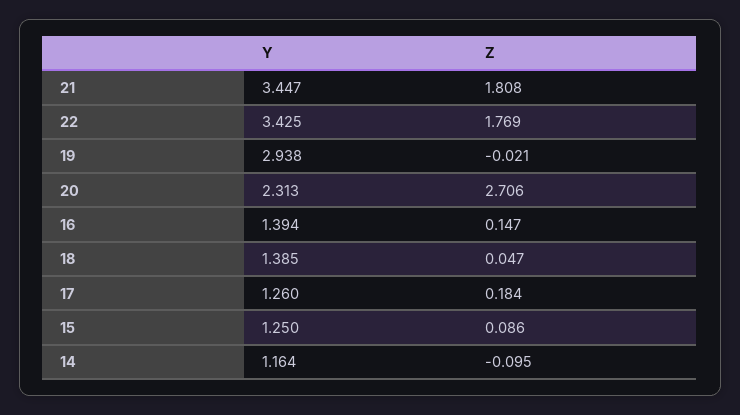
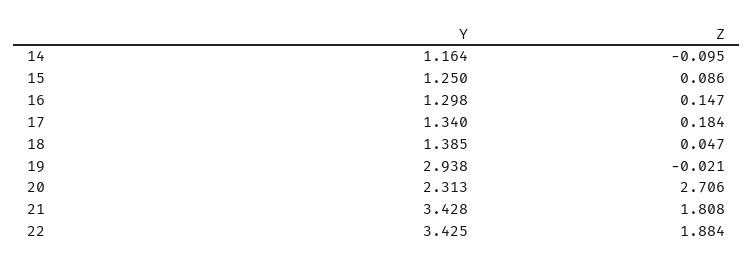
  {
    "Y": {
-     "21": 3.447,
+     "21": 3.428,
      "22": 3.425,
      "19": 2.938,
      "20": 2.313,
-     "16": 1.394,
+     "16": 1.298,
      "18": 1.385,
-     "17": 1.26,
+     "17": 1.34,
      "15": 1.25,
      "14": 1.164
    },
    "Z": {
      "21": 1.808,
-     "22": 1.769,
+     "22": 1.884,
      "19": -0.021,
      "20": 2.706,
      "16": 0.147,
      "18": 0.047,
      "17": 0.184,
      "15": 0.086,
      "14": -0.095
    }
  }

